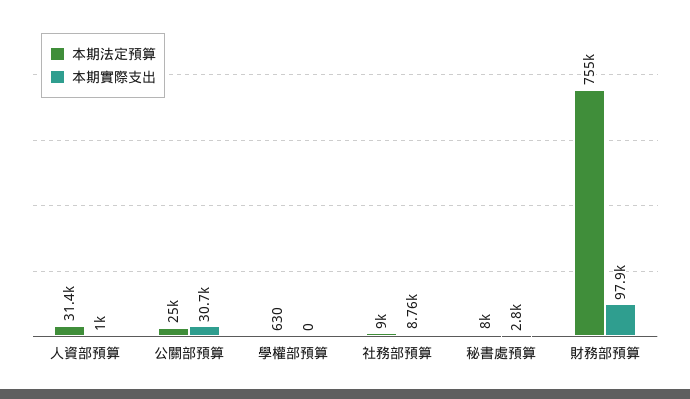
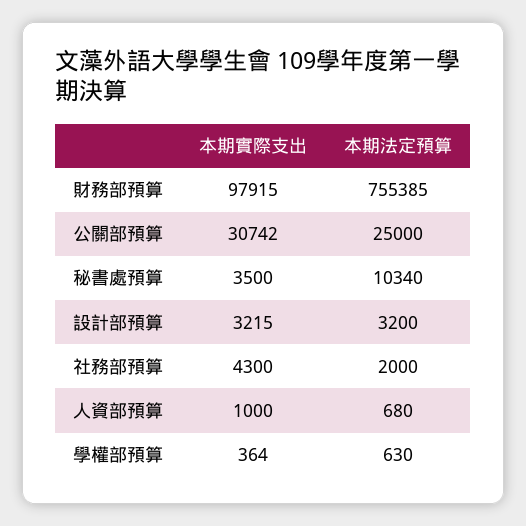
  {
    "本期法定預算": {
-     "人資部預算": 31400,
+     "人資部預算": 680,
      "公關部預算": 25000,
      "學權部預算": 630,
-     "社務部預算": 9000,
+     "社務部預算": 2000,
-     "秘書處預算": 8000,
+     "秘書處預算": 10340,
-     "財務部預算": 755385
+     "財務部預算": 755385,
+     "設計部預算": 3200
    },
    "本期實際支出": {
      "人資部預算": 1000,
      "公關部預算": 30742,
-     "學權部預算": 0,
+     "學權部預算": 364,
-     "社務部預算": 8760,
+     "社務部預算": 4300,
-     "秘書處預算": 2800,
+     "秘書處預算": 3500,
-     "財務部預算": 97915
+     "財務部預算": 97915,
+     "設計部預算": 3215
    }
  }

